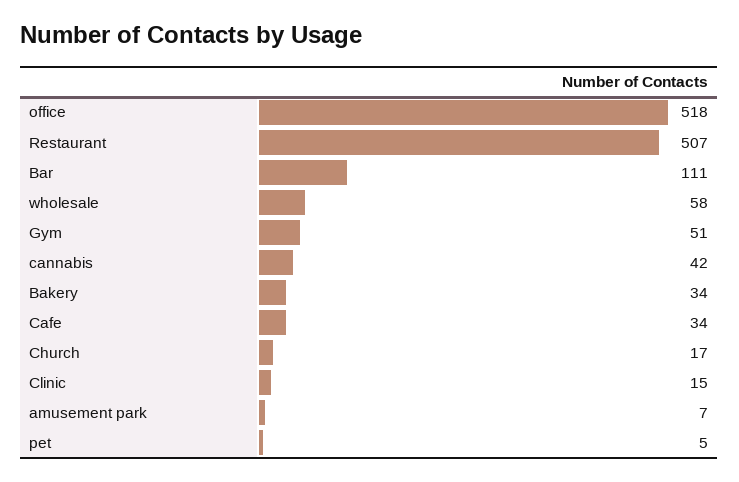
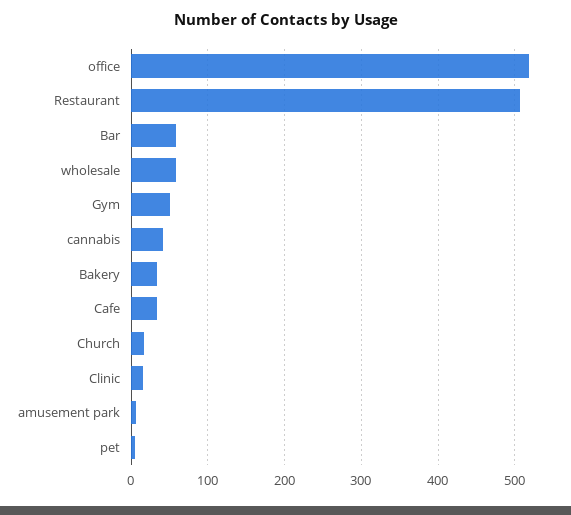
  {
    "office": 518,
    "Restaurant": 507,
-   "Bar": 111,
+   "Bar": 60,
    "wholesale": 58,
    "Gym": 51,
    "cannabis": 42,
    "Bakery": 34,
    "Cafe": 34,
    "Church": 17,
    "Clinic": 15,
    "amusement park": 7,
    "pet": 5
  }

